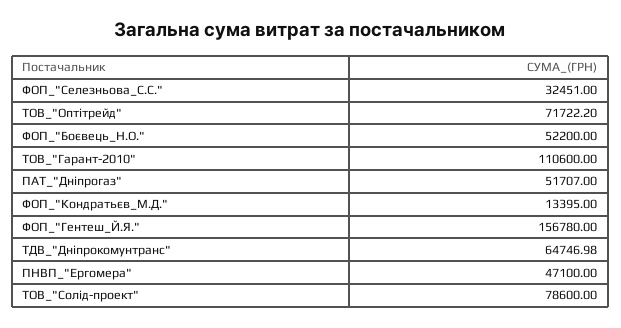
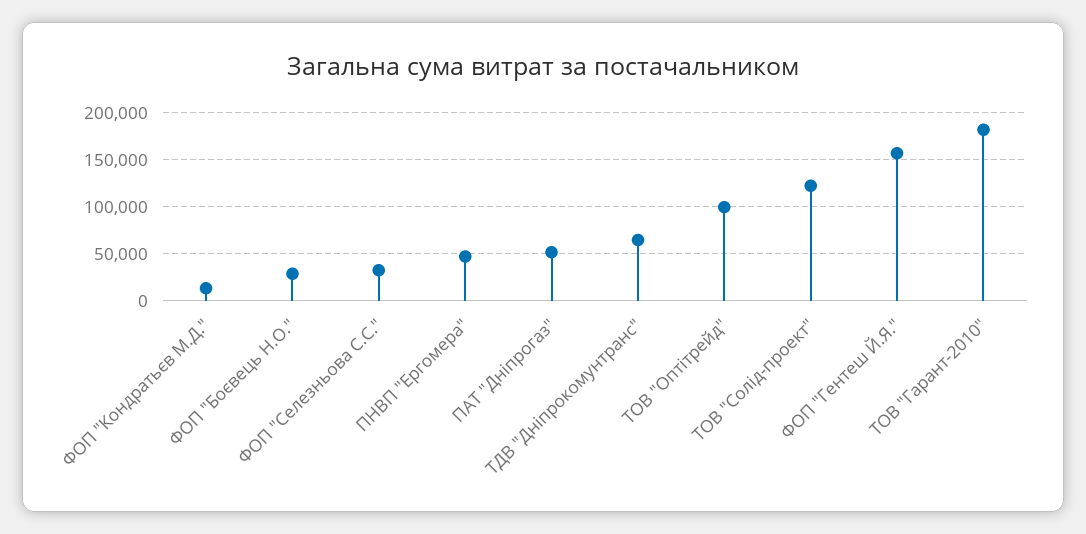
  {
    "ФОП_\"Селезньова_С.С.\"": 32451,
-   "ТОВ_\"Оптітрейд\"": 71722.2,
+   "ТОВ_\"Оптітрейд\"": 100000,
-   "ФОП_\"Боєвець_Н.О.\"": 52200,
+   "ФОП_\"Боєвець_Н.О.\"": 30000,
-   "ТОВ_\"Гарант-2010\"": 110600,
+   "ТОВ_\"Гарант-2010\"": 180000,
    "ПАТ_\"Дніпрогаз\"": 51707,
    "ФОП_\"Кондратьєв_М.Д.\"": 13395,
    "ФОП_\"Гентеш_Й.Я.\"": 156780,
    "ТДВ_\"Дніпрокомунтранс\"": 64746.98,
    "ПНВП_\"Ергомера\"": 47100,
-   "ТОВ_\"Солід-проект\"": 78600
+   "ТОВ_\"Солід-проект\"": 120000
  }

